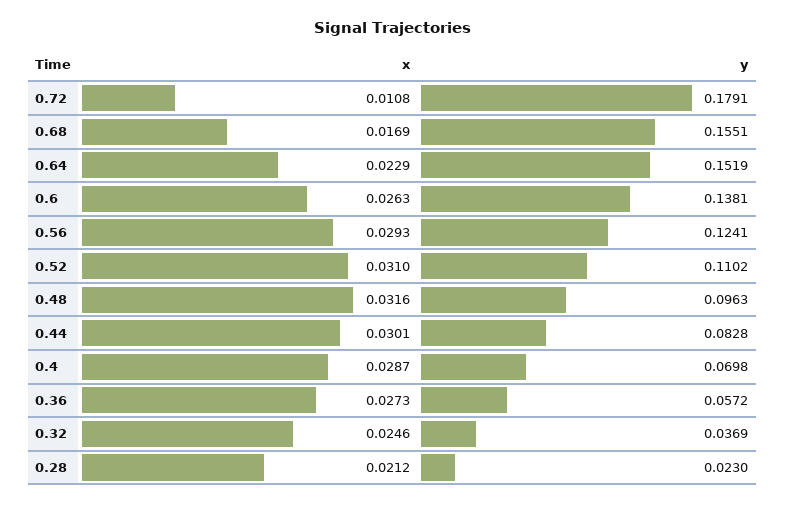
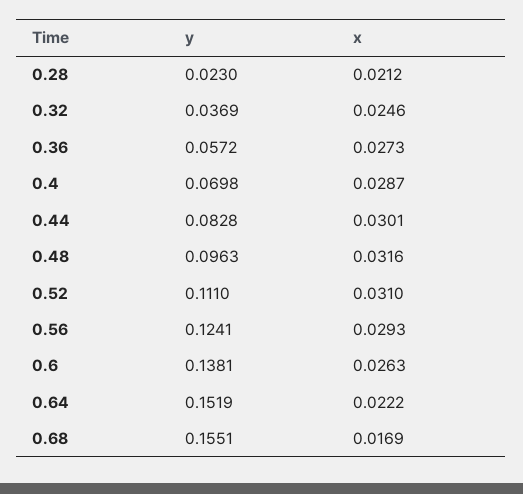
  {
    "x": {
-     "0.72": 0.0108,
      "0.68": 0.0169,
-     "0.64": 0.0229,
+     "0.64": 0.0222,
      "0.6": 0.0263,
      "0.56": 0.0293,
      "0.52": 0.031,
      "0.48": 0.0316,
      "0.44": 0.0301,
      "0.4": 0.0287,
      "0.36": 0.0273,
      "0.32": 0.0246,
      "0.28": 0.0212
    },
    "y": {
-     "0.72": 0.1791,
      "0.68": 0.1551,
      "0.64": 0.1519,
      "0.6": 0.1381,
      "0.56": 0.1241,
-     "0.52": 0.1102,
+     "0.52": 0.111,
      "0.48": 0.0963,
      "0.44": 0.0828,
      "0.4": 0.0698,
      "0.36": 0.0572,
      "0.32": 0.0369,
      "0.28": 0.023
    }
  }

